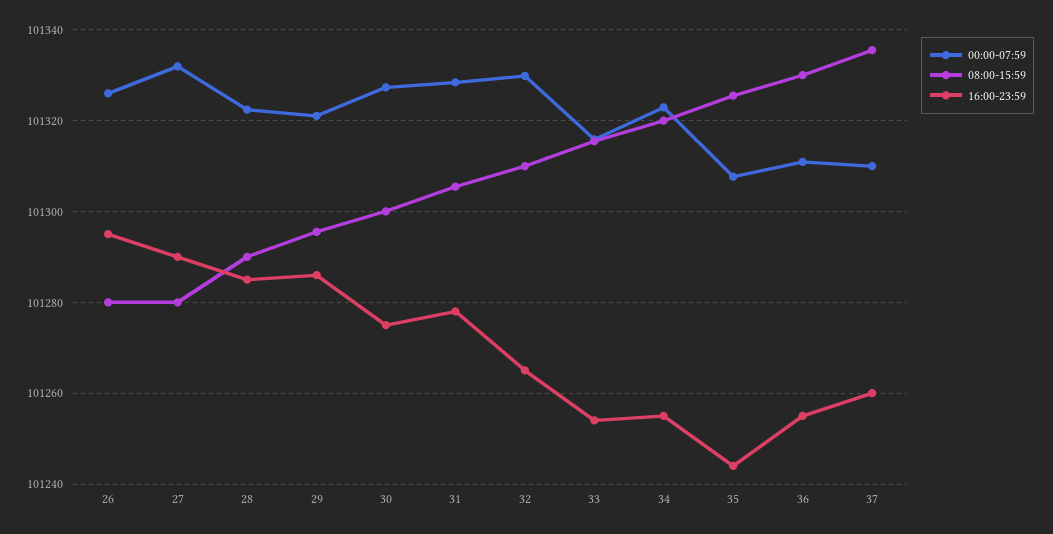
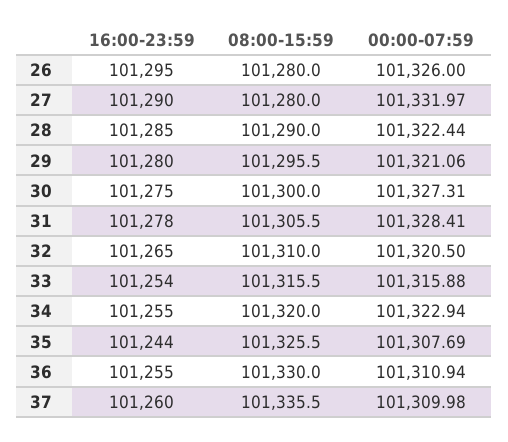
  {
    "00:00-07:59": {
      "26": 101326,
      "27": 101331.97,
      "28": 101322.44,
      "29": 101321.06,
      "30": 101327.31,
      "31": 101328.41,
-     "32": 101330,
+     "32": 101320.5,
      "33": 101315.88,
      "34": 101322.94,
      "35": 101307.69,
      "36": 101310.94,
      "37": 101309.98
    },
    "08:00-15:59": {
      "26": 101280,
      "27": 101280,
      "28": 101290,
      "29": 101295.5,
      "30": 101300,
      "31": 101305.5,
      "32": 101310,
      "33": 101315.5,
      "34": 101320,
      "35": 101325.5,
      "36": 101330,
      "37": 101335.5
    },
    "16:00-23:59": {
      "26": 101295,
      "27": 101290,
      "28": 101285,
-     "29": 101286,
+     "29": 101280,
      "30": 101275,
      "31": 101278,
      "32": 101265,
      "33": 101254,
      "34": 101255,
      "35": 101244,
      "36": 101255,
      "37": 101260
    }
  }

